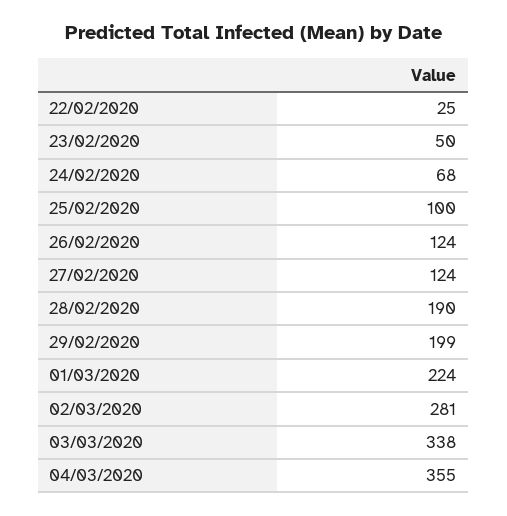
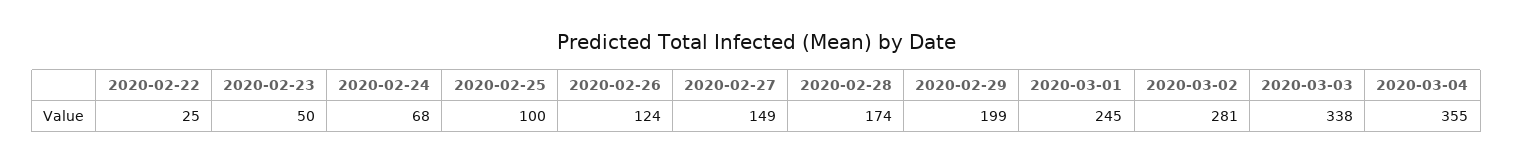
  {
    "22/02/2020": 25,
    "23/02/2020": 50,
    "24/02/2020": 68,
    "25/02/2020": 100,
    "26/02/2020": 124,
-   "27/02/2020": 124,
+   "27/02/2020": 149,
-   "28/02/2020": 190,
+   "28/02/2020": 174,
    "29/02/2020": 199,
-   "01/03/2020": 224,
+   "01/03/2020": 245,
    "02/03/2020": 281,
    "03/03/2020": 338,
    "04/03/2020": 355
  }

